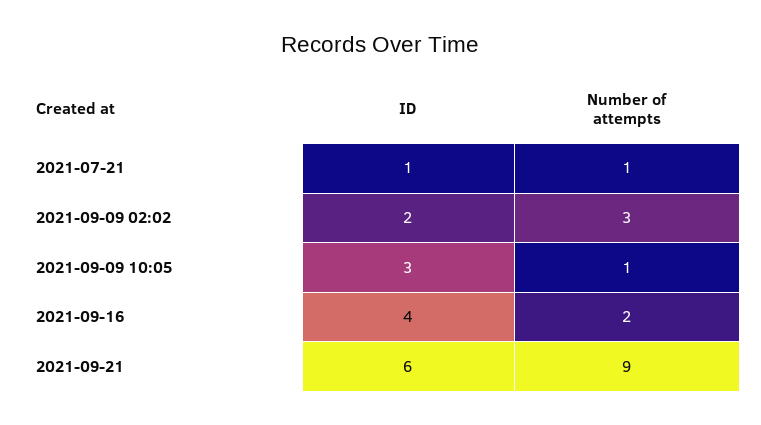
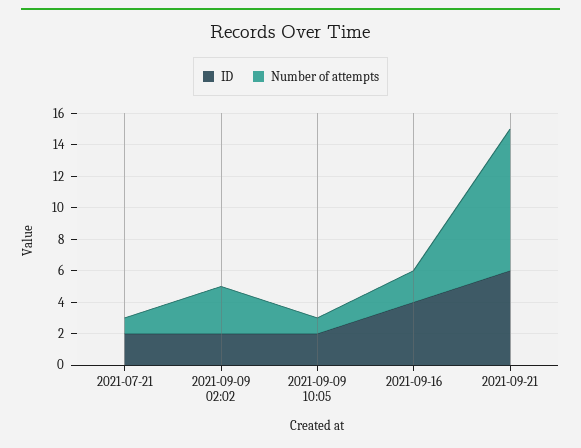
  {
    "ID": {
-     "2021-07-21": 1,
+     "2021-07-21": 2,
      "2021-09-09 02:02": 2,
-     "2021-09-09 10:05": 3,
+     "2021-09-09 10:05": 2,
      "2021-09-16": 4,
      "2021-09-21": 6
    },
    "Number of attempts": {
      "2021-07-21": 1,
      "2021-09-09 02:02": 3,
      "2021-09-09 10:05": 1,
      "2021-09-16": 2,
      "2021-09-21": 9
    }
  }

